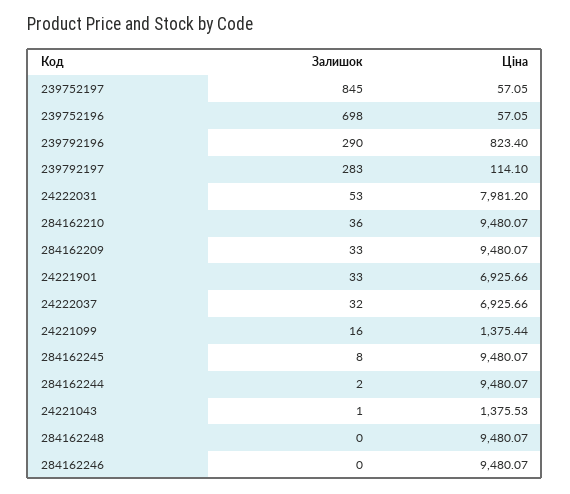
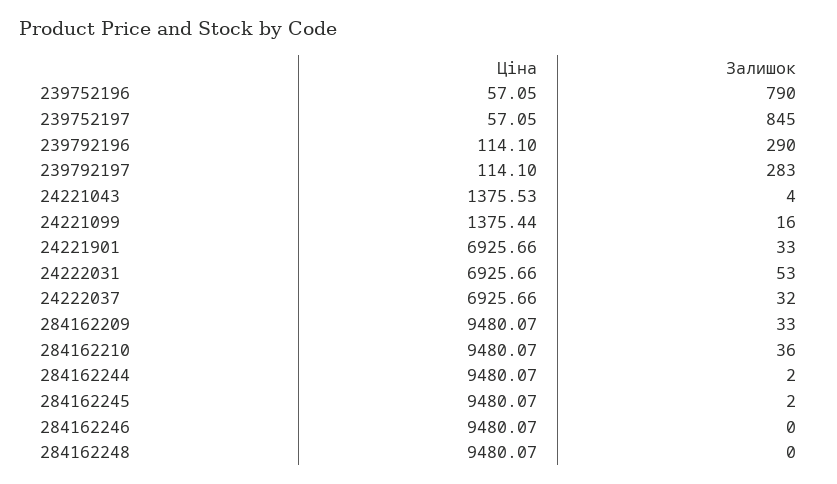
  {
    "Залишок": {
      "239752197": 845,
-     "239752196": 698,
+     "239752196": 790,
      "239792196": 290,
      "239792197": 283,
      "24222031": 53,
      "284162210": 36,
      "284162209": 33,
      "24221901": 33,
      "24222037": 32,
      "24221099": 16,
-     "284162245": 8,
+     "284162245": 2,
      "284162244": 2,
-     "24221043": 1,
+     "24221043": 4,
      "284162248": 0,
      "284162246": 0
    },
    "Ціна": {
      "239752197": 57.05,
      "239752196": 57.05,
-     "239792196": 823.4,
+     "239792196": 114.1,
      "239792197": 114.1,
-     "24222031": 7981.2,
+     "24222031": 6925.66,
      "284162210": 9480.07,
      "284162209": 9480.07,
      "24221901": 6925.66,
      "24222037": 6925.66,
      "24221099": 1375.44,
      "284162245": 9480.07,
      "284162244": 9480.07,
      "24221043": 1375.53,
      "284162248": 9480.07,
      "284162246": 9480.07
    }
  }

